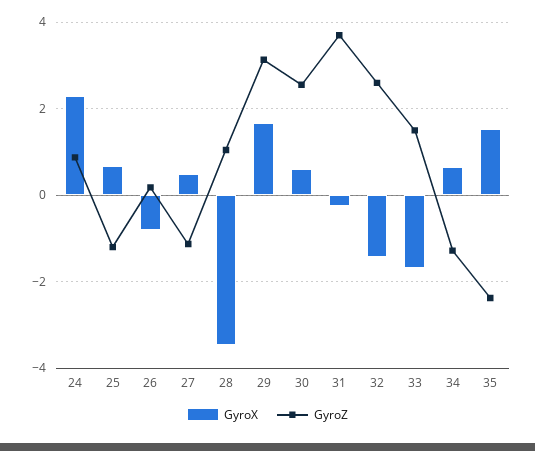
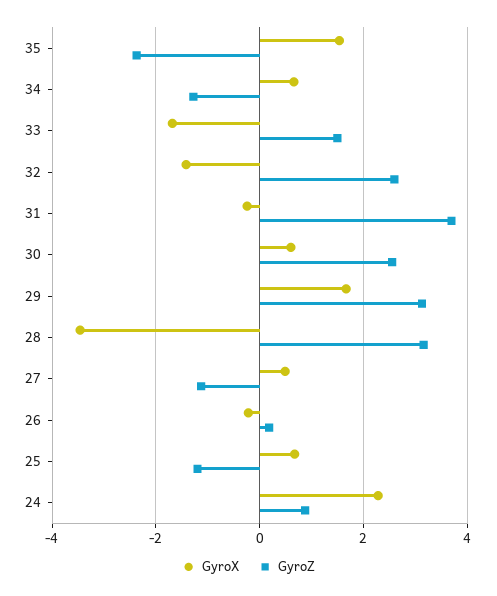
  {
    "GyroX": {
      "24": 2.2,
      "25": 0.6,
-     "26": -0.8,
+     "26": -0.2,
      "27": 0.4,
      "28": -3.4,
      "29": 1.6,
      "30": 0.6,
      "31": -0.2,
      "32": -1.4,
      "33": -1.6,
      "34": 0.6,
      "35": 1.6
    },
    "GyroZ": {
      "24": 0.8,
      "25": -1.2,
      "26": 0.2,
      "27": -1.2,
-     "28": 1,
+     "28": 3.2,
      "29": 3.2,
      "30": 2.6,
      "31": 3.8,
      "32": 2.6,
      "33": 1.4,
      "34": -1.2,
      "35": -2.4
    }
  }

